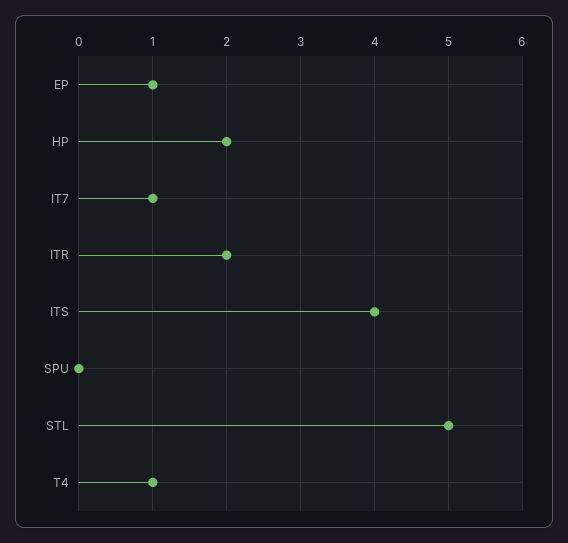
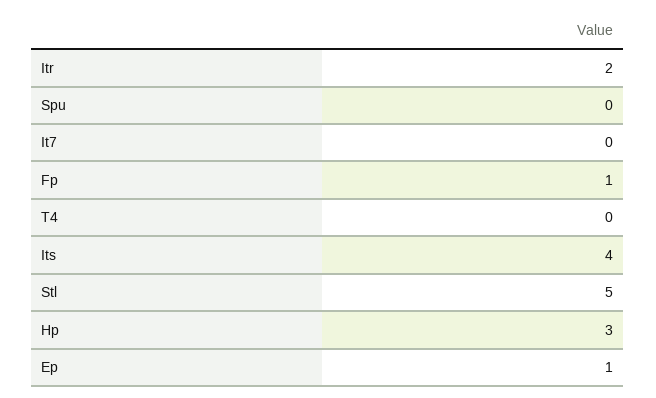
  {
    "EP": 1,
-   "HP": 2,
+   "HP": 3,
-   "IT7": 1,
+   "IT7": 0,
    "ITR": 2,
    "ITS": 4,
    "SPU": 0,
    "STL": 5,
-   "T4": 1
+   "T4": 0,
+   "Fp": 1
  }

